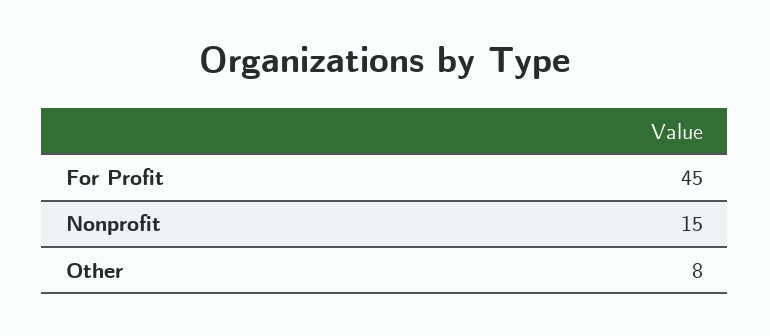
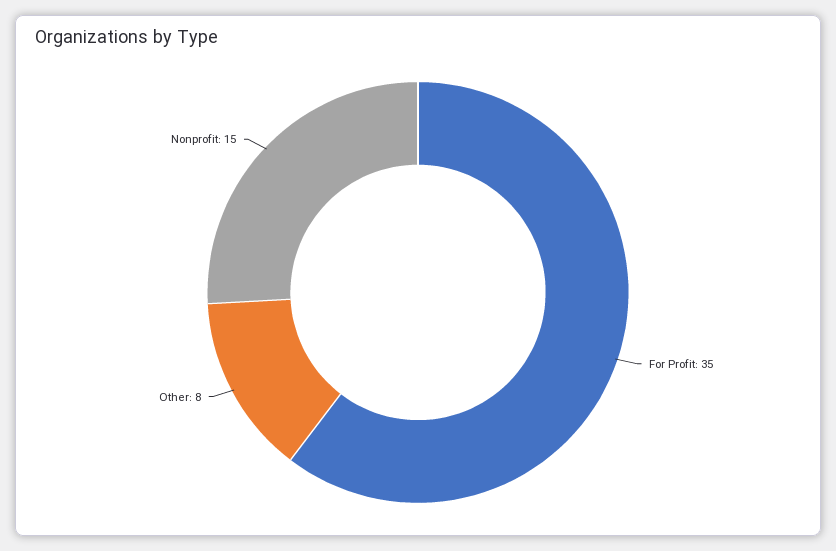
  {
-   "For Profit": 45,
+   "For Profit": 35,
    "Nonprofit": 15,
    "Other": 8
  }

